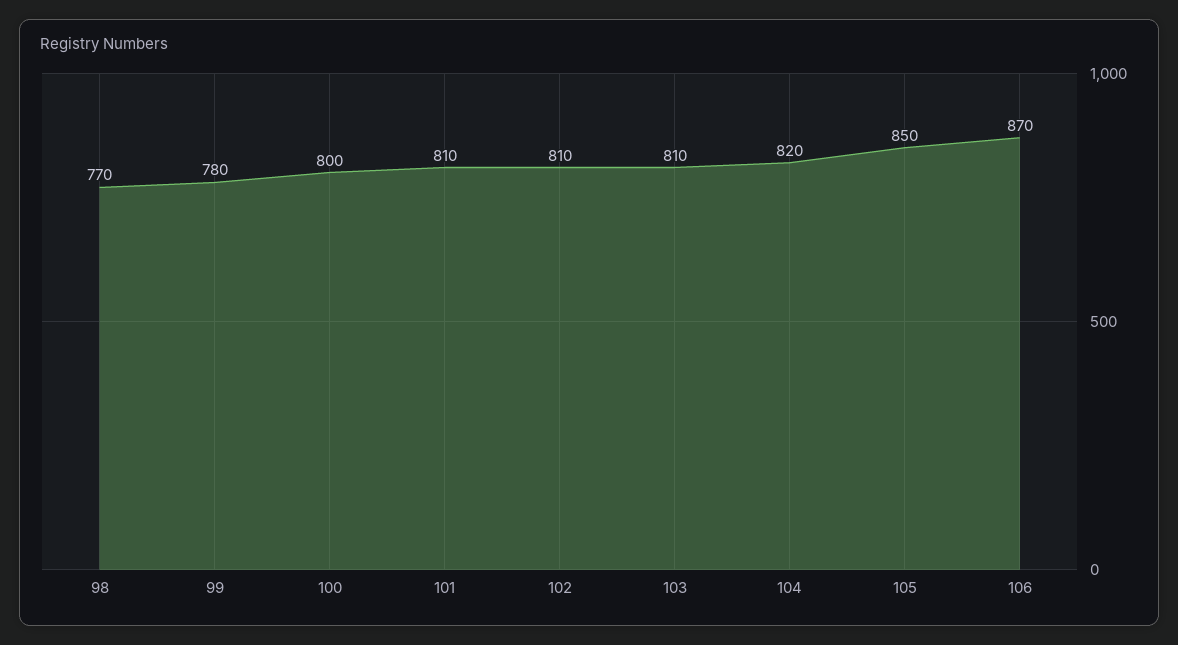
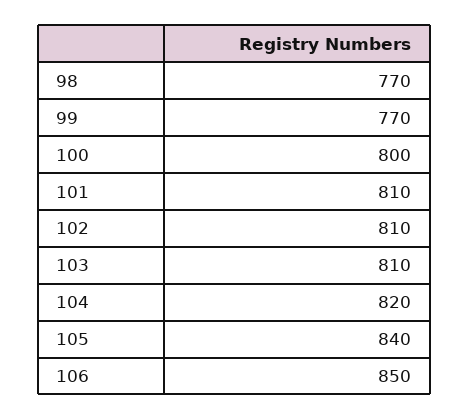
  {
    "98": 770,
-   "99": 780,
+   "99": 770,
    "100": 800,
    "101": 810,
    "102": 810,
    "103": 810,
    "104": 820,
-   "105": 850,
+   "105": 840,
-   "106": 870
+   "106": 850
  }

